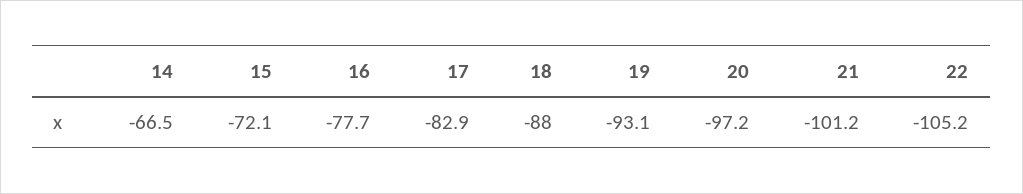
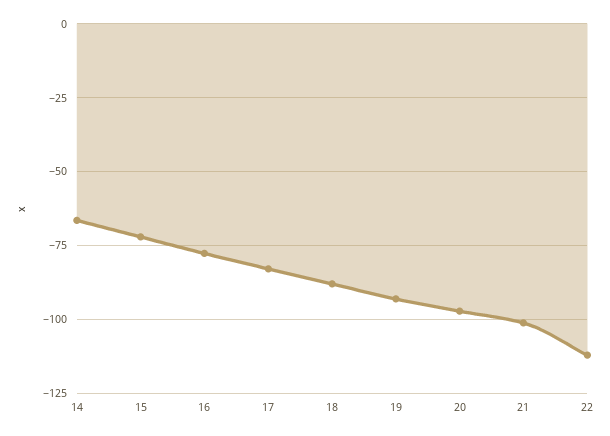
  {
    "14": -66.5,
    "15": -72.1,
    "16": -77.7,
    "17": -82.9,
    "18": -88,
    "19": -93.1,
    "20": -97.2,
    "21": -101.2,
-   "22": -105.2
+   "22": -112.5
  }

